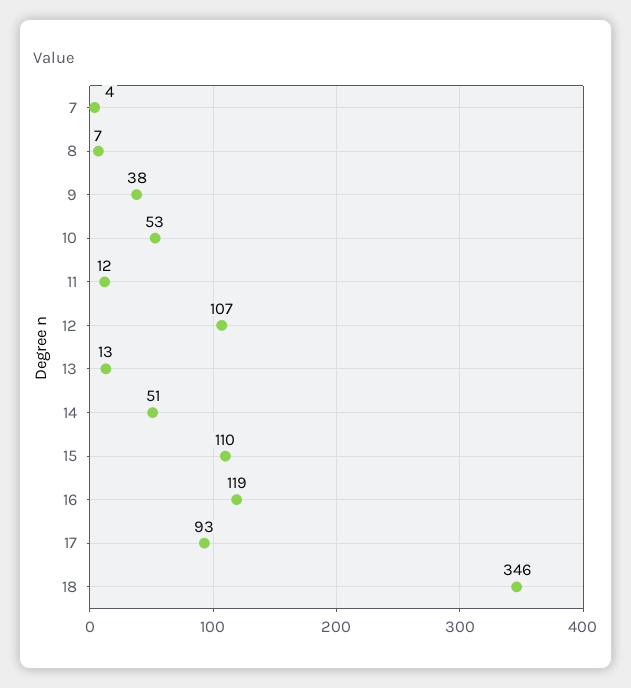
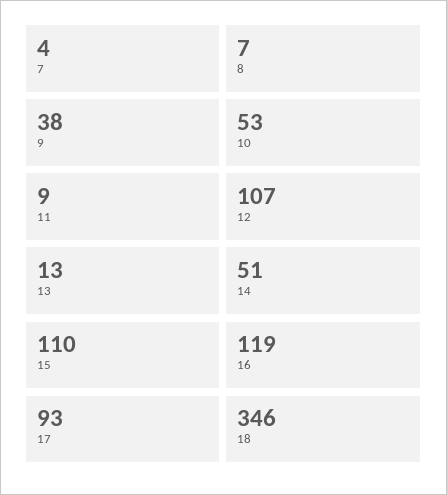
  {
    "7": 4,
    "8": 7,
    "9": 38,
    "10": 53,
-   "11": 12,
+   "11": 9,
    "12": 107,
    "13": 13,
    "14": 51,
    "15": 110,
    "16": 119,
    "17": 93,
    "18": 346
  }

